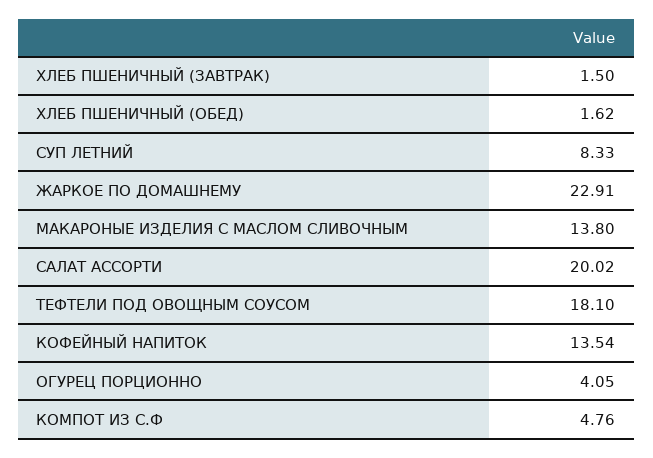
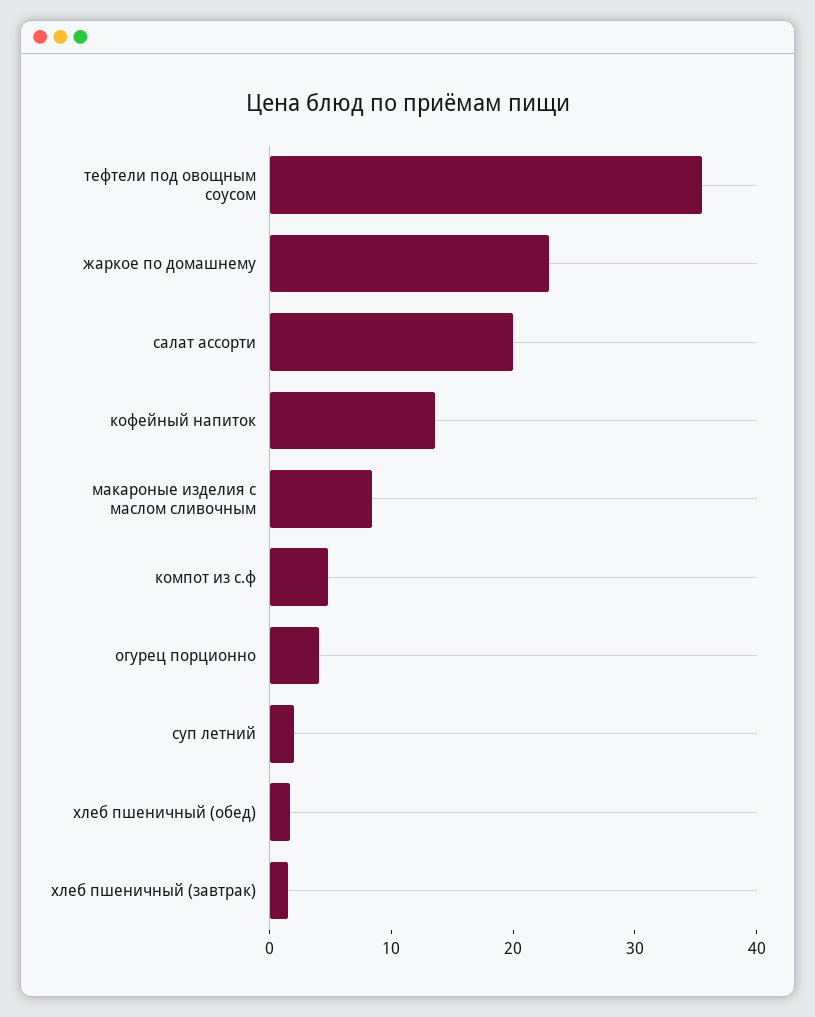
  {
    "ХЛЕБ ПШЕНИЧНЫЙ (ЗАВТРАК)": 1.5,
    "ХЛЕБ ПШЕНИЧНЫЙ (ОБЕД)": 1.62,
-   "СУП ЛЕТНИЙ": 8.33,
+   "СУП ЛЕТНИЙ": 2,
    "ЖАРКОЕ ПО ДОМАШНЕМУ": 22.91,
-   "МАКАРОНЫЕ ИЗДЕЛИЯ С МАСЛОМ СЛИВОЧНЫМ": 13.8,
+   "МАКАРОНЫЕ ИЗДЕЛИЯ С МАСЛОМ СЛИВОЧНЫМ": 8,
    "САЛАТ АССОРТИ": 20.02,
-   "ТЕФТЕЛИ ПОД ОВОЩНЫМ СОУСОМ": 18.1,
+   "ТЕФТЕЛИ ПОД ОВОЩНЫМ СОУСОМ": 36,
    "КОФЕЙНЫЙ НАПИТОК": 13.54,
    "ОГУРЕЦ ПОРЦИОННО": 4.05,
    "КОМПОТ ИЗ С.Ф": 4.76
  }

